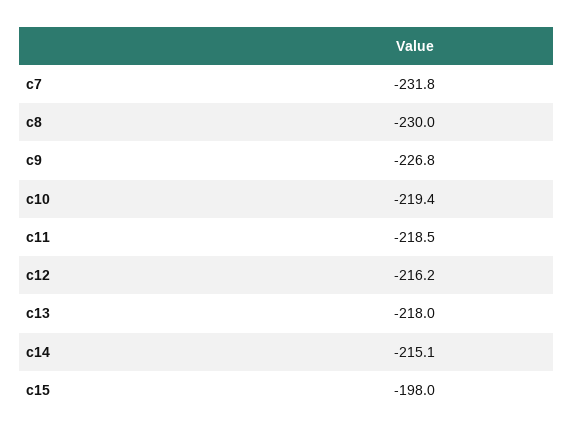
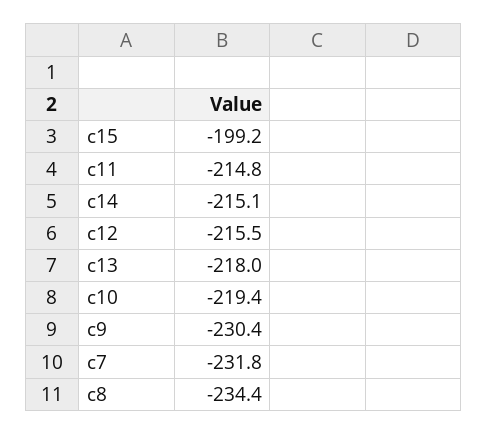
  {
    "c7": -231.8,
-   "c8": -230,
+   "c8": -234.4,
-   "c9": -226.8,
+   "c9": -230.4,
    "c10": -219.4,
-   "c11": -218.5,
+   "c11": -214.8,
-   "c12": -216.2,
+   "c12": -215.5,
    "c13": -218,
    "c14": -215.1,
-   "c15": -198
+   "c15": -199.2
  }

